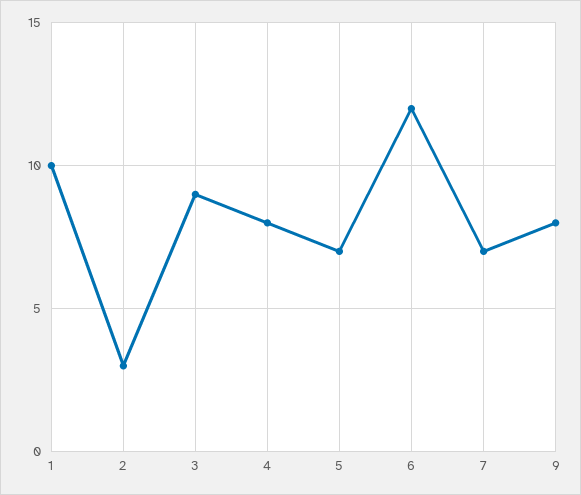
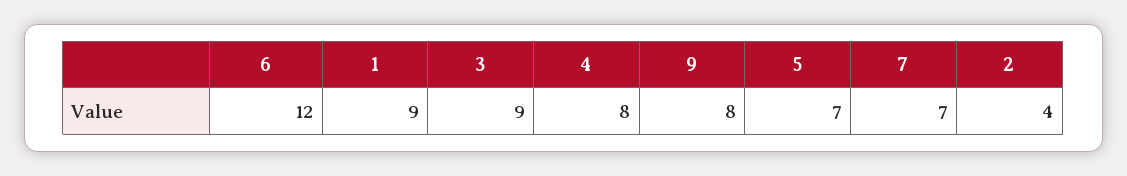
  {
-   "1": 10,
+   "1": 9,
-   "2": 3,
+   "2": 4,
    "3": 9,
    "4": 8,
    "5": 7,
    "6": 12,
    "7": 7,
    "9": 8
  }

